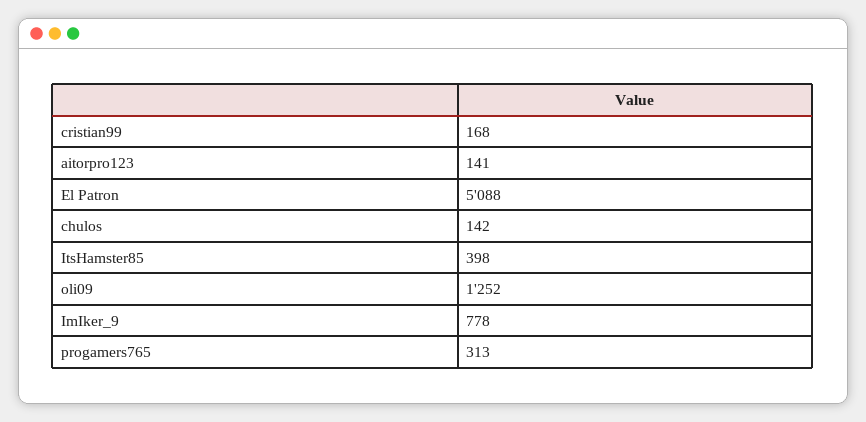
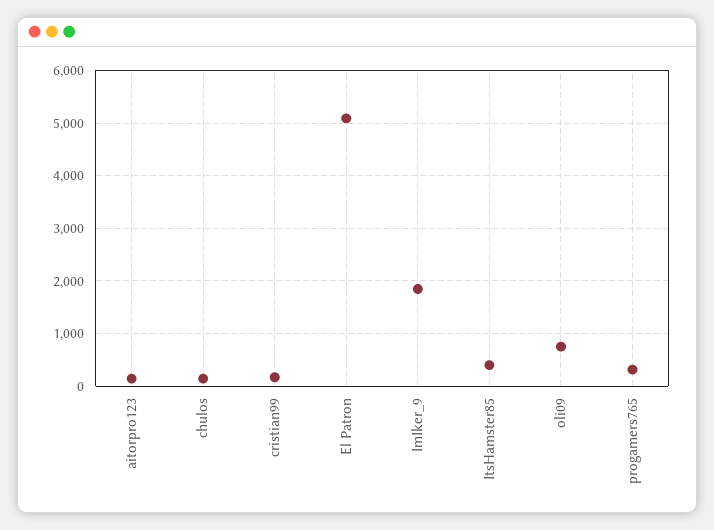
  {
    "cristian99": 168,
    "aitorpro123": 141,
    "El Patron": 5088,
    "chulos": 142,
    "ItsHamster85": 398,
-   "oli09": 1252,
+   "oli09": 800,
-   "ImIker_9": 778,
+   "ImIker_9": 1800,
    "progamers765": 313
  }

